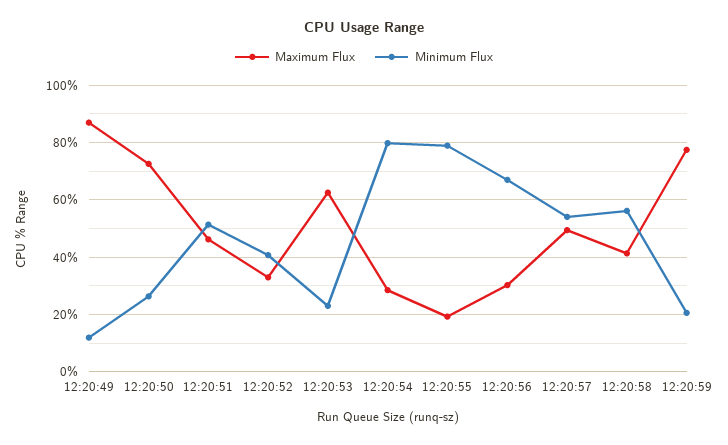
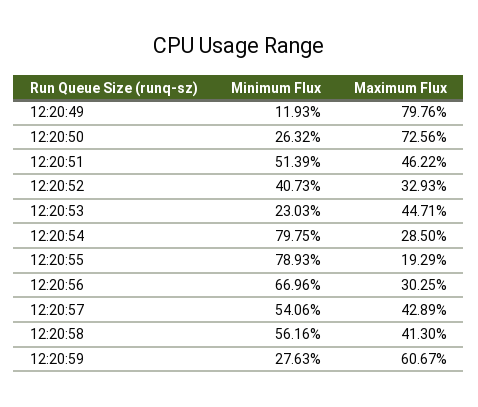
  {
    "Maximum Flux": {
-     "12:20:49": 87.5,
+     "12:20:49": 79.76,
      "12:20:50": 72.56,
      "12:20:51": 46.22,
      "12:20:52": 32.93,
-     "12:20:53": 62.5,
+     "12:20:53": 44.71,
      "12:20:54": 28.5,
      "12:20:55": 19.29,
      "12:20:56": 30.25,
-     "12:20:57": 50,
+     "12:20:57": 42.89,
      "12:20:58": 41.3,
-     "12:20:59": 77.5
+     "12:20:59": 60.67
    },
    "Minimum Flux": {
      "12:20:49": 11.93,
      "12:20:50": 26.32,
      "12:20:51": 51.39,
      "12:20:52": 40.73,
      "12:20:53": 23.03,
      "12:20:54": 79.75,
      "12:20:55": 78.93,
      "12:20:56": 66.96,
      "12:20:57": 54.06,
      "12:20:58": 56.16,
-     "12:20:59": 20
+     "12:20:59": 27.63
    }
  }

